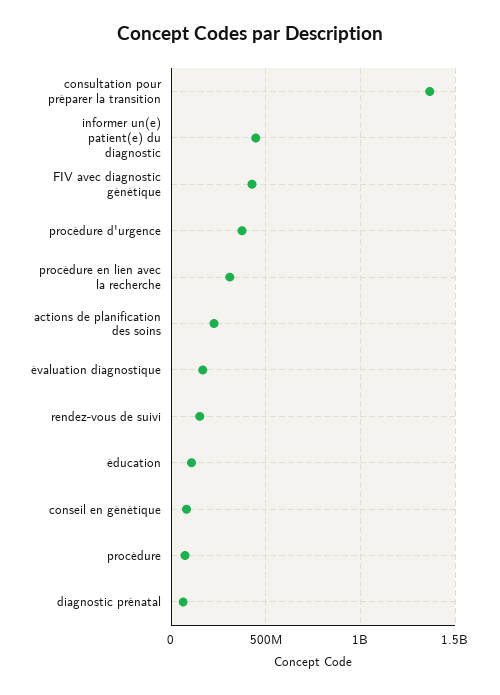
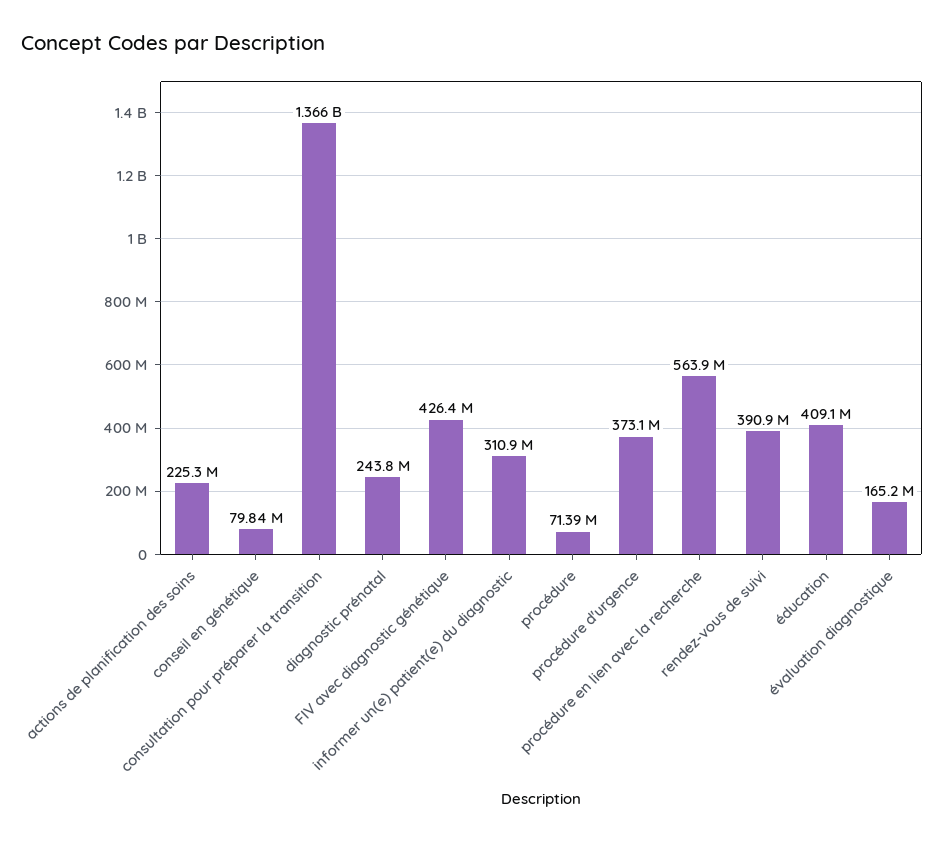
  {
    "consultation pour préparer la transition": 1366000000,
-   "informer un(e) patient(e) du diagnostic": 450000000,
+   "informer un(e) patient(e) du diagnostic": 310900000,
    "FIV avec diagnostic génétique": 426400000,
    "procédure d'urgence": 373100000,
-   "procédure en lien avec la recherche": 300000000,
+   "procédure en lien avec la recherche": 563900000,
    "actions de planification des soins": 225300000,
    "évaluation diagnostique": 165200000,
-   "rendez-vous de suivi": 150000000,
+   "rendez-vous de suivi": 390900000,
-   "éducation": 100000000,
+   "éducation": 409100000,
    "conseil en génétique": 79840000,
    "procédure": 71390000,
-   "diagnostic prénatal": 50000000
+   "diagnostic prénatal": 243800000
  }

